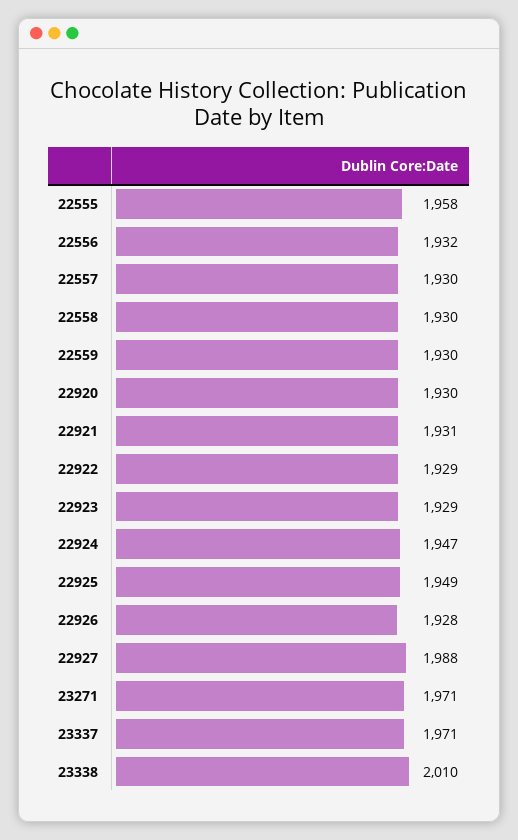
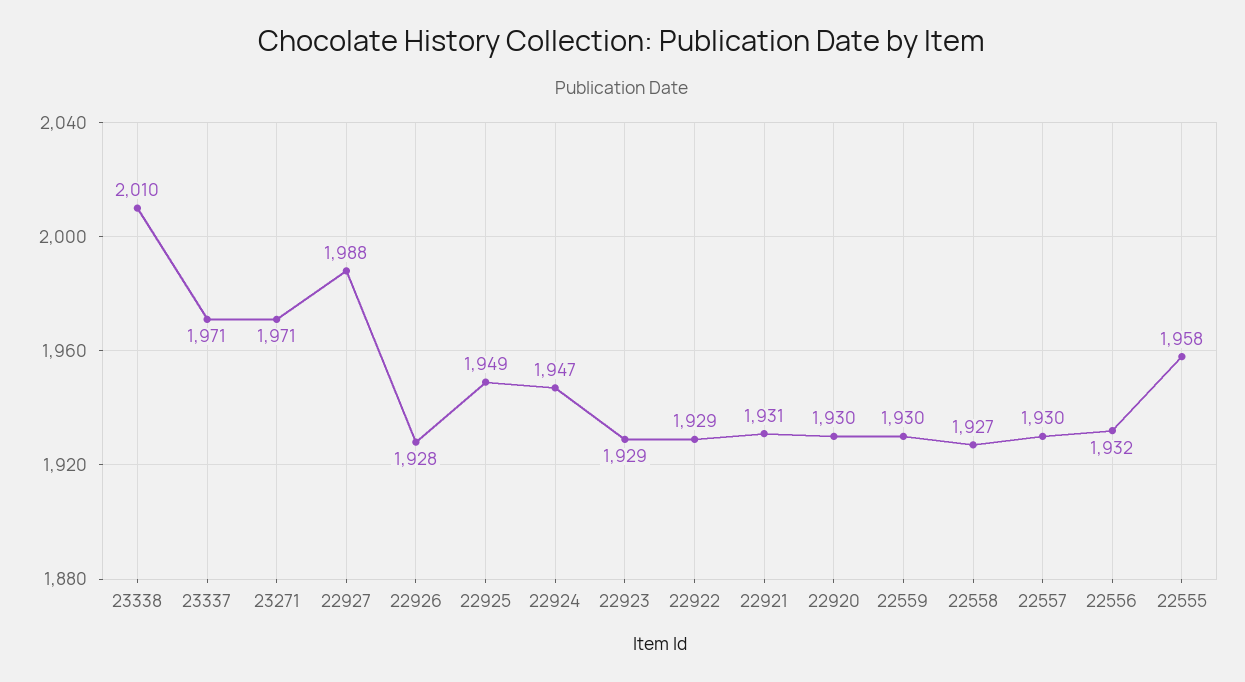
  {
    "22555": 1958,
    "22556": 1932,
    "22557": 1930,
-   "22558": 1930,
+   "22558": 1927,
    "22559": 1930,
    "22920": 1930,
    "22921": 1931,
    "22922": 1929,
    "22923": 1929,
    "22924": 1947,
    "22925": 1949,
    "22926": 1928,
    "22927": 1988,
    "23271": 1971,
    "23337": 1971,
    "23338": 2010
  }

